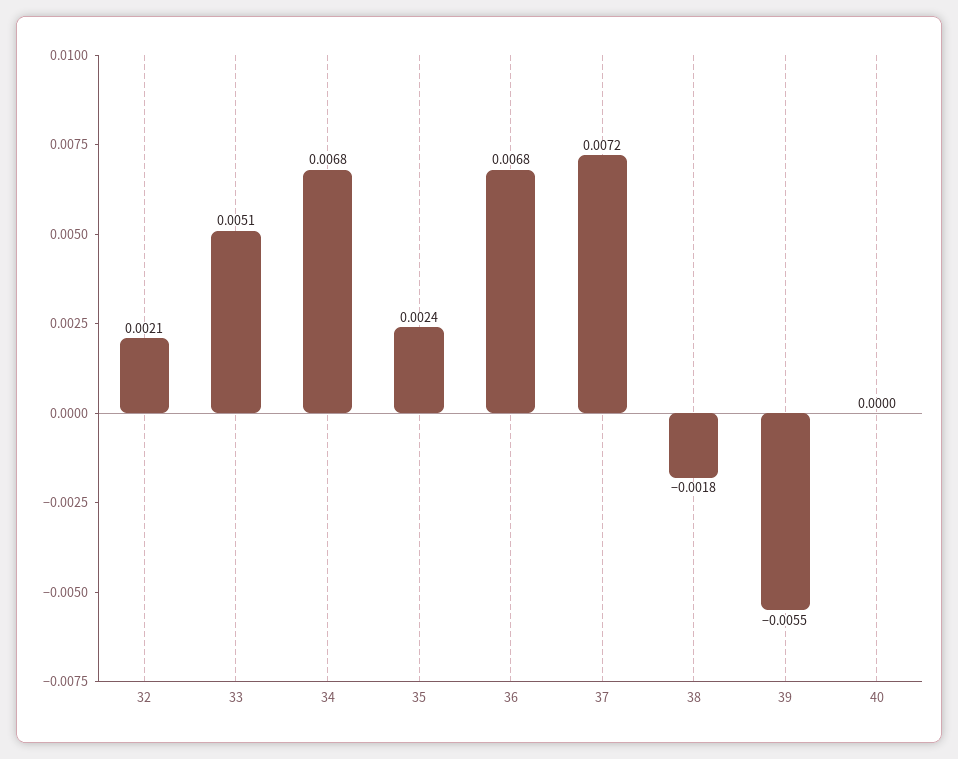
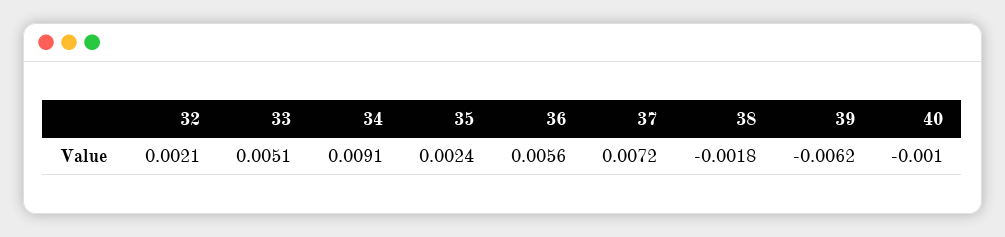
  {
    "32": 0.0021,
    "33": 0.0051,
-   "34": 0.0068,
+   "34": 0.0091,
    "35": 0.0024,
-   "36": 0.0068,
+   "36": 0.0056,
    "37": 0.0072,
    "38": -0.0018,
-   "39": -0.0055,
+   "39": -0.0062,
-   "40": 0
+   "40": -0.001
  }

